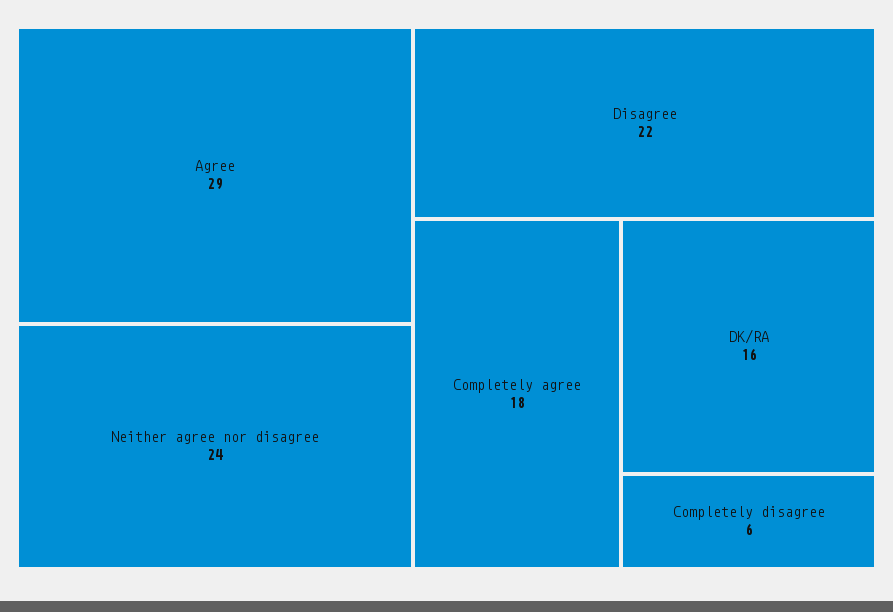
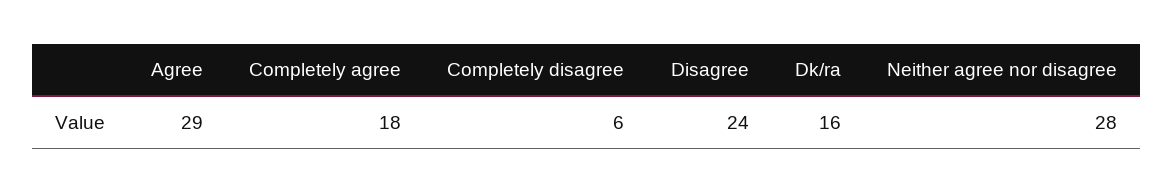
  {
    "Agree": 29,
-   "Neither agree nor disagree": 24,
+   "Neither agree nor disagree": 28,
-   "Disagree": 22,
+   "Disagree": 24,
    "Completely agree": 18,
    "DK/RA": 16,
    "Completely disagree": 6
  }

